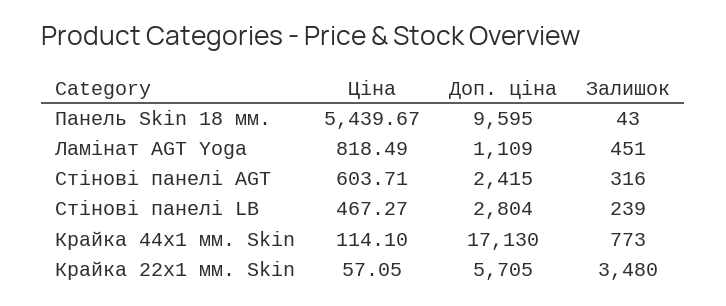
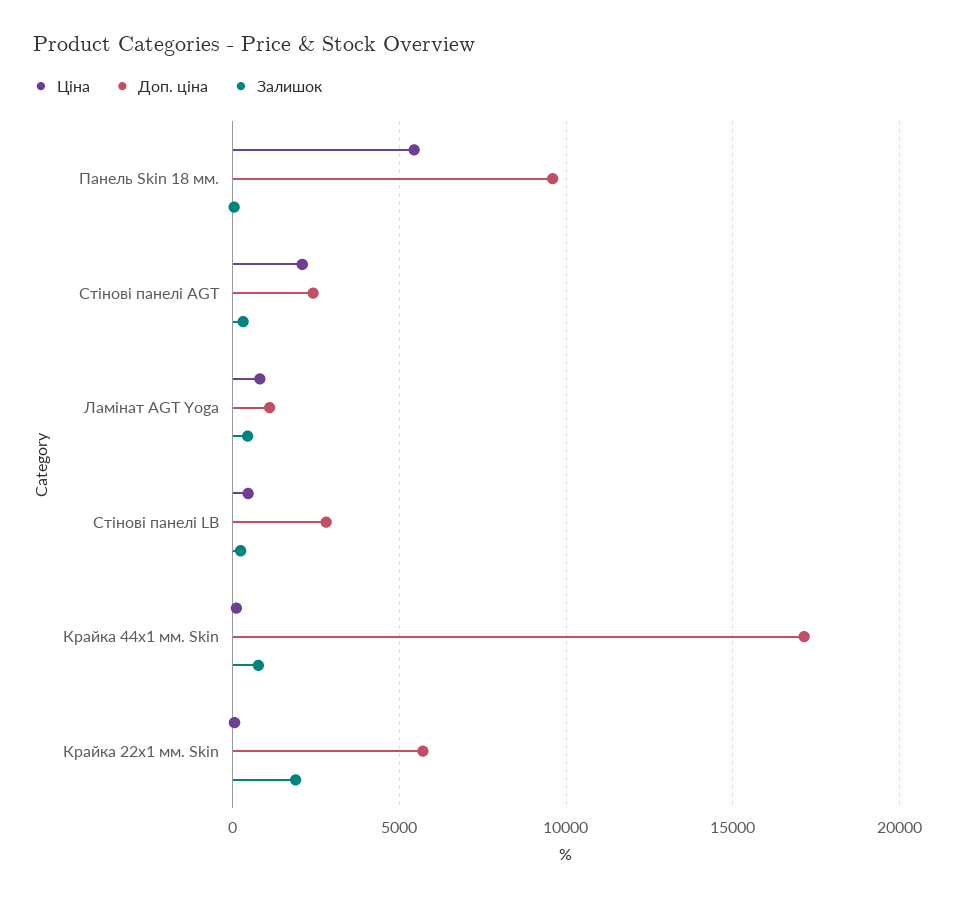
  {
    "Ціна": {
      "Панель Skin 18 мм.": 5439.67,
      "Ламінат AGT Yoga": 818.49,
-     "Стінові панелі AGT": 603.71,
+     "Стінові панелі AGT": 2000,
      "Стінові панелі LB": 467.27,
      "Крайка 44x1 мм. Skin": 114.1,
      "Крайка 22x1 мм. Skin": 57.05
    },
    "Доп. ціна": {
      "Панель Skin 18 мм.": 9595,
      "Ламінат AGT Yoga": 1109,
      "Стінові панелі AGT": 2415,
      "Стінові панелі LB": 2804,
      "Крайка 44x1 мм. Skin": 17130,
      "Крайка 22x1 мм. Skin": 5705
    },
    "Залишок": {
      "Панель Skin 18 мм.": 43,
      "Ламінат AGT Yoga": 451,
      "Стінові панелі AGT": 316,
      "Стінові панелі LB": 239,
      "Крайка 44x1 мм. Skin": 773,
-     "Крайка 22x1 мм. Skin": 3480
+     "Крайка 22x1 мм. Skin": 2000
    }
  }

